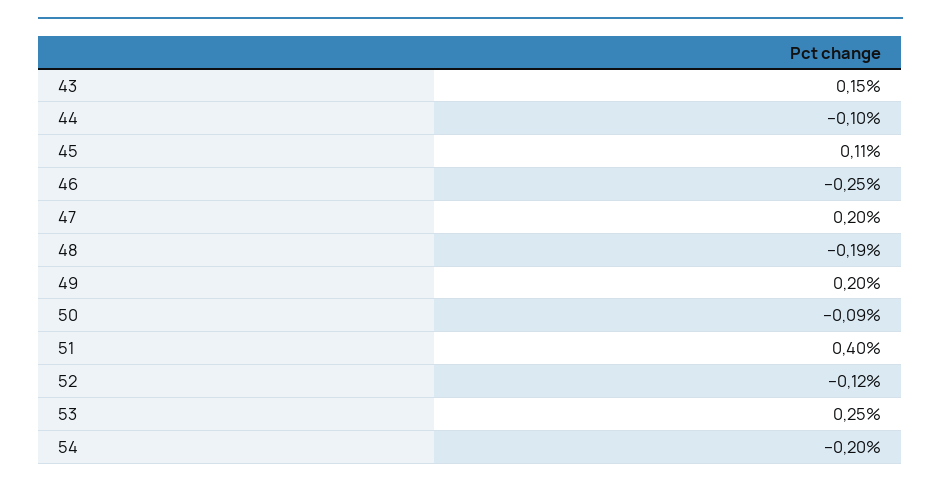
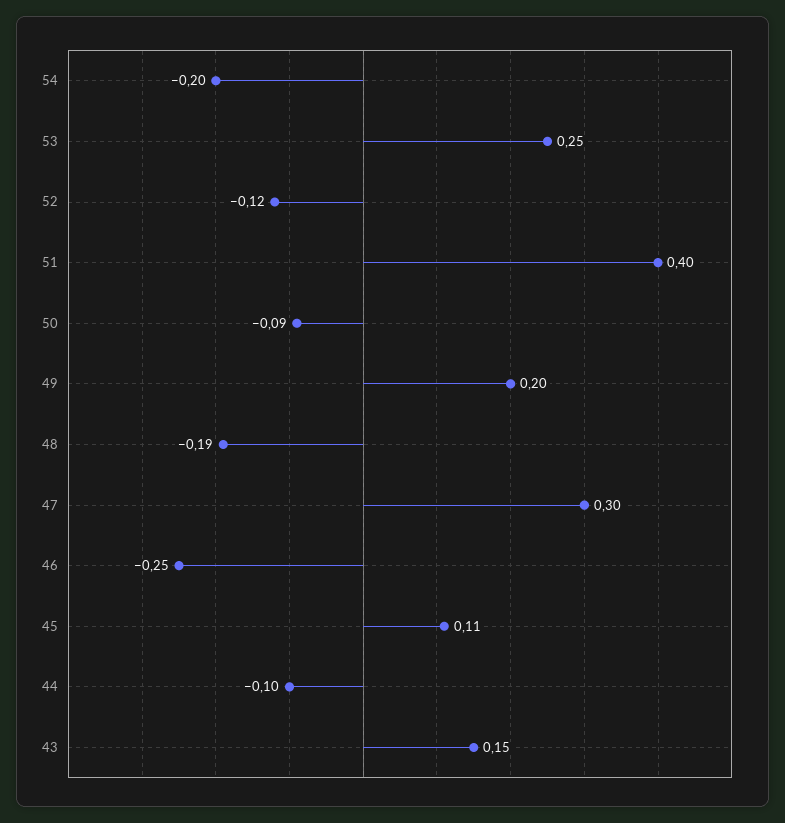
  {
    "43": 0.15,
    "44": -0.1,
    "45": 0.11,
    "46": -0.25,
-   "47": 0.2,
+   "47": 0.3,
    "48": -0.19,
    "49": 0.2,
    "50": -0.09,
    "51": 0.4,
    "52": -0.12,
    "53": 0.25,
    "54": -0.2
  }

